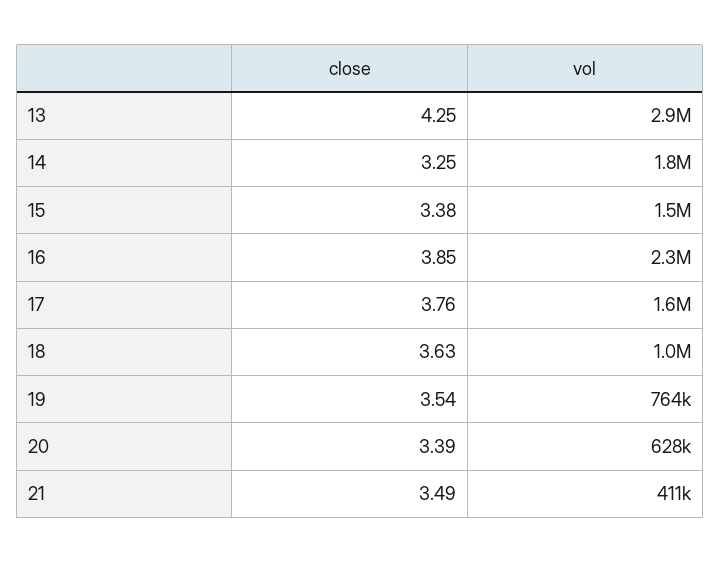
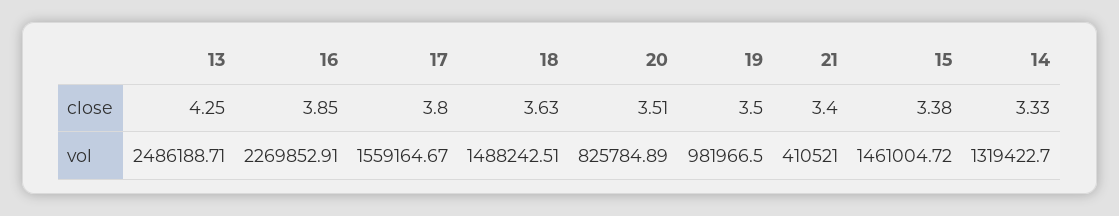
  {
    "close": {
      "13": 4.25,
-     "14": 3.25,
+     "14": 3.33,
      "15": 3.38,
      "16": 3.85,
-     "17": 3.76,
+     "17": 3.8,
      "18": 3.63,
-     "19": 3.54,
+     "19": 3.5,
-     "20": 3.39,
+     "20": 3.51,
-     "21": 3.49
+     "21": 3.4
    },
    "vol": {
-     "13": 2900000,
+     "13": 2486188.71,
-     "14": 1800000,
+     "14": 1319422.7,
      "15": 1461004.72,
      "16": 2269852.91,
      "17": 1559164.67,
-     "18": 1000000,
+     "18": 1488242.51,
-     "19": 764000,
+     "19": 981966.5,
-     "20": 628000,
+     "20": 825784.89,
      "21": 410521
    }
  }

